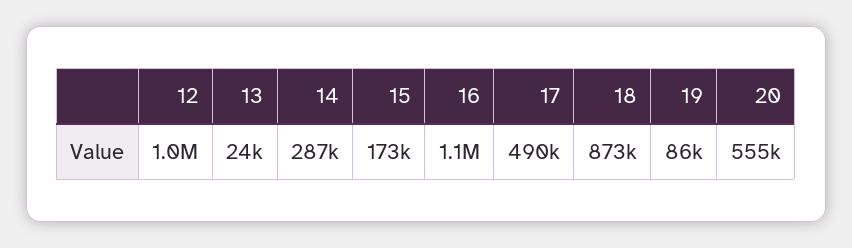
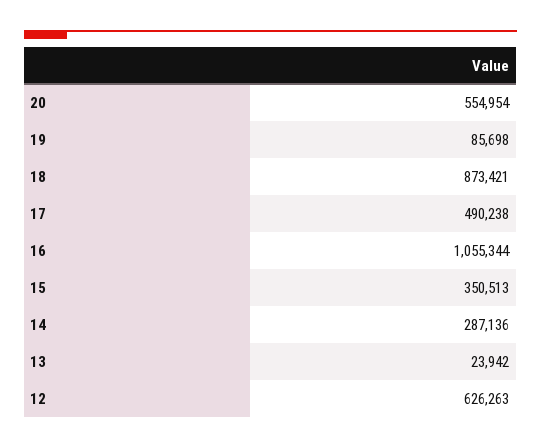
  {
-   "12": 1000000,
+   "12": 626263,
    "13": 23942,
    "14": 287136,
-   "15": 173000,
+   "15": 350513,
    "16": 1055344,
    "17": 490238,
    "18": 873421,
    "19": 85698,
    "20": 554954
  }

